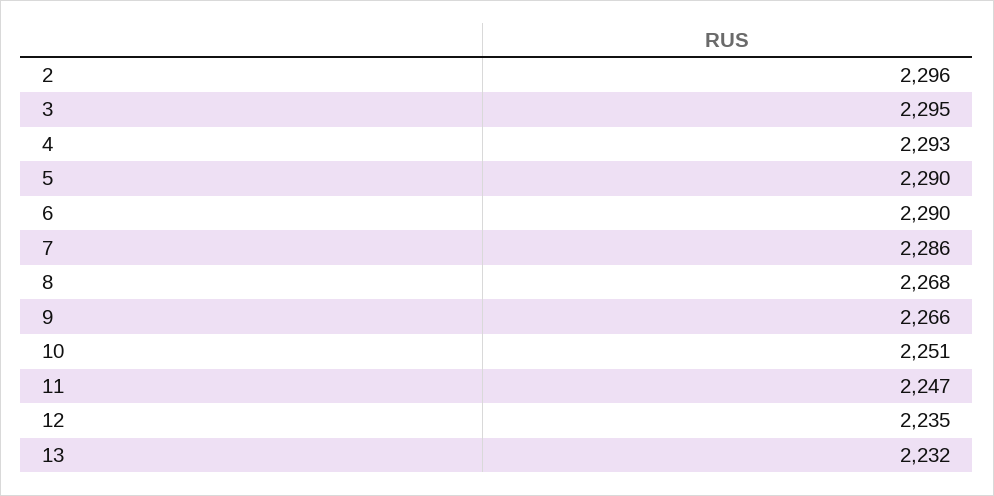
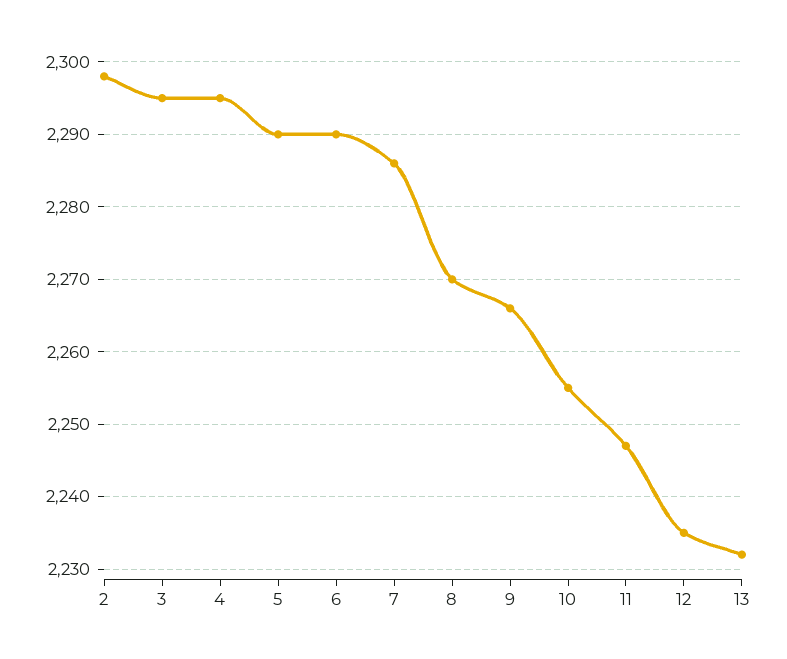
  {
-   "2": 2296,
+   "2": 2298,
    "3": 2295,
-   "4": 2293,
+   "4": 2295,
    "5": 2290,
    "6": 2290,
    "7": 2286,
-   "8": 2268,
+   "8": 2270,
    "9": 2266,
-   "10": 2251,
+   "10": 2255,
    "11": 2247,
    "12": 2235,
    "13": 2232
  }

